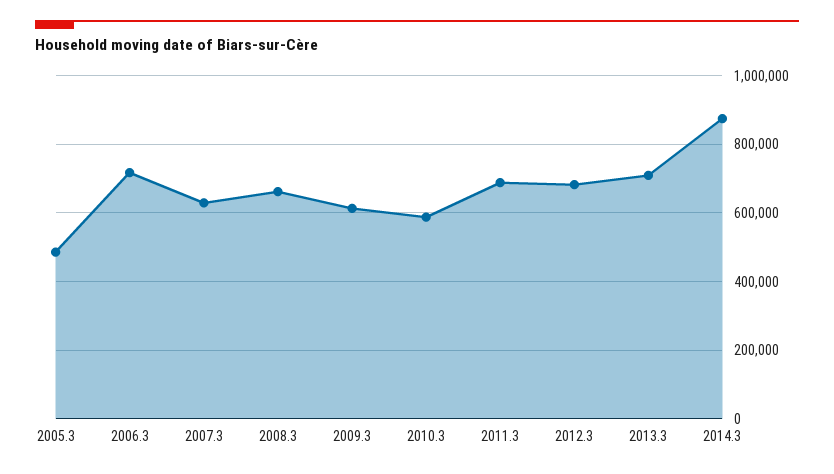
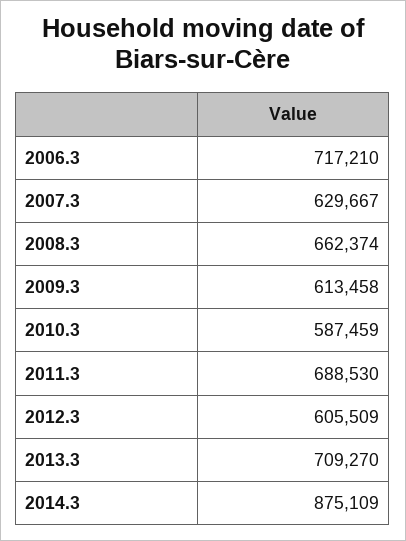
  {
-   "2005.3": 480000,
    "2006.3": 717210,
    "2007.3": 629667,
    "2008.3": 662374,
    "2009.3": 613458,
    "2010.3": 587459,
    "2011.3": 688530,
-   "2012.3": 680000,
+   "2012.3": 605509,
    "2013.3": 709270,
    "2014.3": 875109
  }

